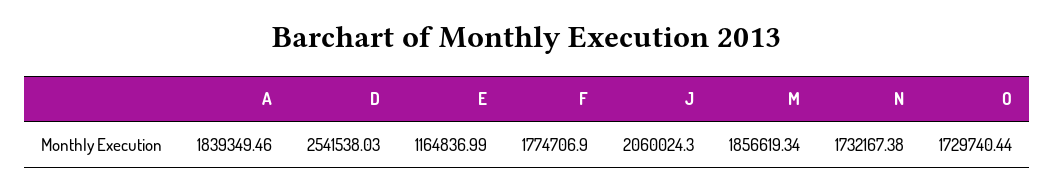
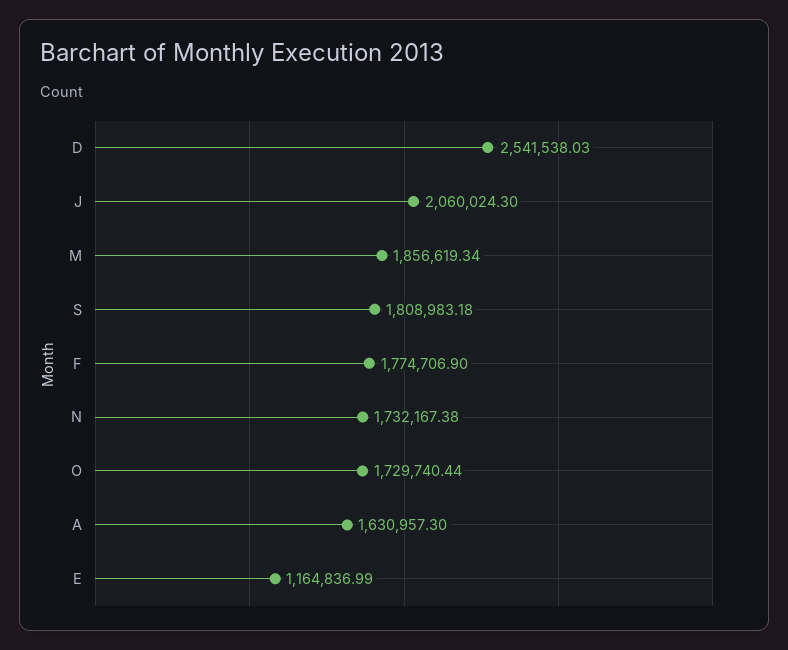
  {
-   "A": 1839349.46,
+   "A": 1630957.3,
    "D": 2541538.03,
    "E": 1164836.99,
    "F": 1774706.9,
    "J": 2060024.3,
    "M": 1856619.34,
    "N": 1732167.38,
-   "O": 1729740.44
+   "O": 1729740.44,
+   "S": 1808983.18
  }

